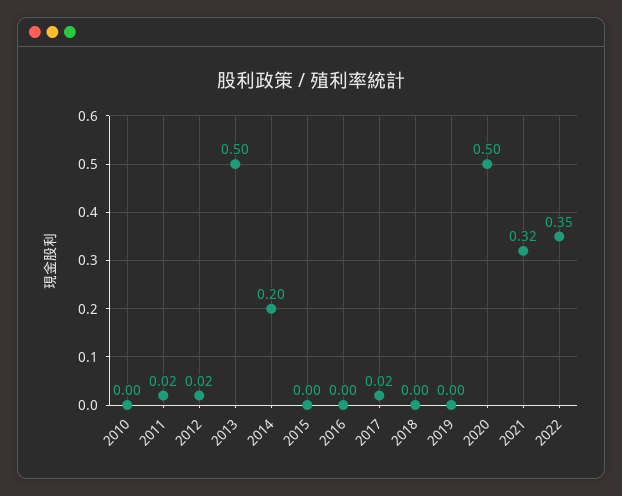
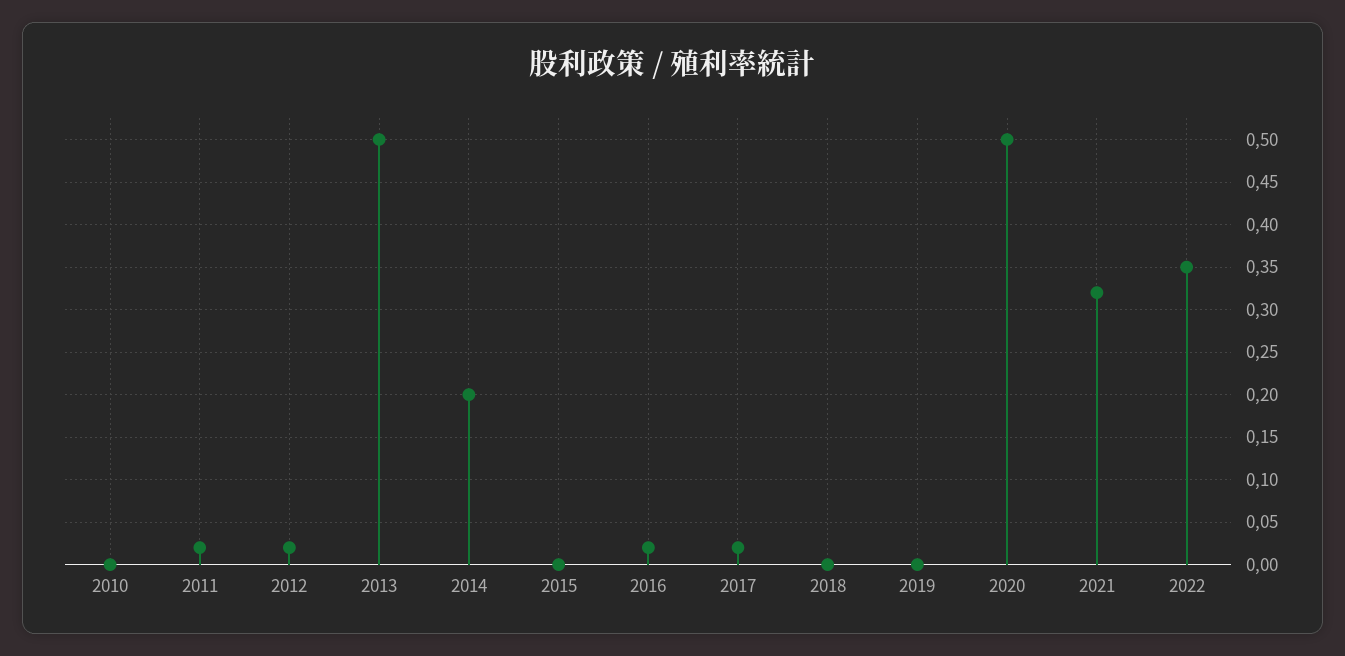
  {
    "2010": 0,
    "2011": 0.02,
    "2012": 0.02,
    "2013": 0.5,
    "2014": 0.2,
    "2015": 0,
-   "2016": 0,
+   "2016": 0.02,
    "2017": 0.02,
    "2018": 0,
    "2019": 0,
    "2020": 0.5,
    "2021": 0.32,
    "2022": 0.35
  }

